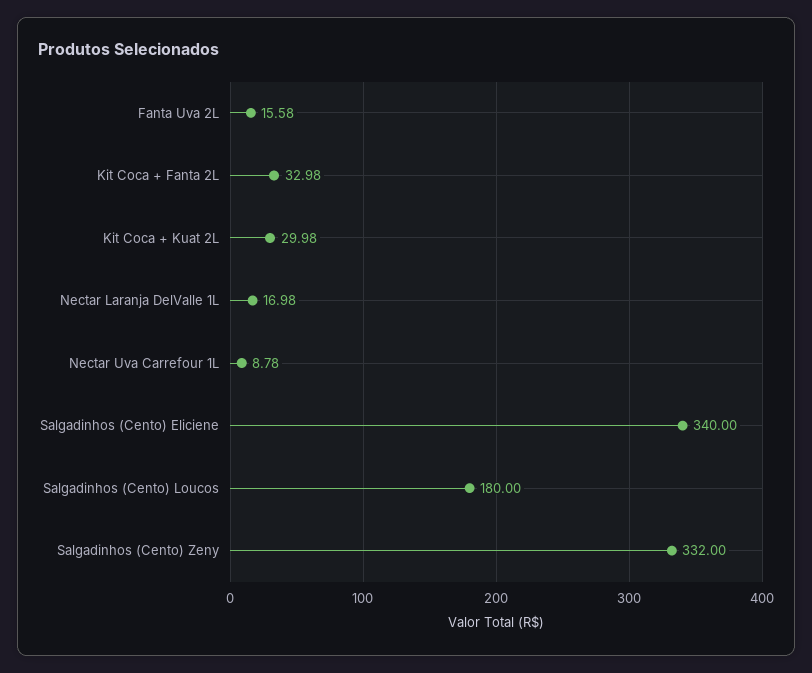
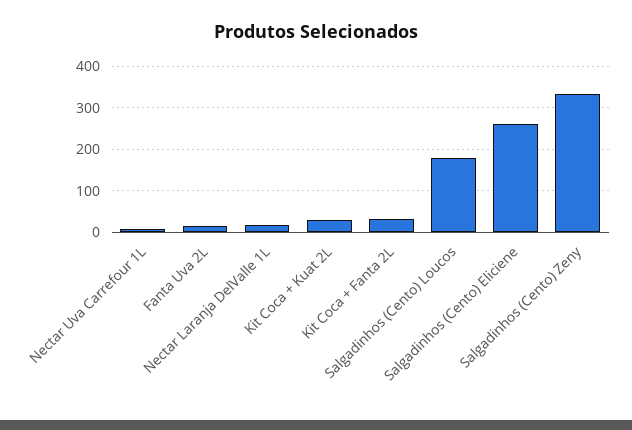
  {
    "Fanta Uva 2L": 15.58,
    "Kit Coca + Fanta 2L": 32.98,
    "Kit Coca + Kuat 2L": 29.98,
    "Nectar Laranja DelValle 1L": 16.98,
    "Nectar Uva Carrefour 1L": 8.78,
-   "Salgadinhos (Cento) Eliciene": 340,
+   "Salgadinhos (Cento) Eliciene": 260,
    "Salgadinhos (Cento) Loucos": 180,
    "Salgadinhos (Cento) Zeny": 332
  }

